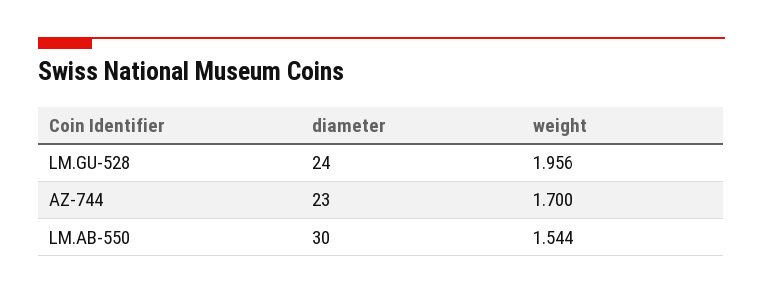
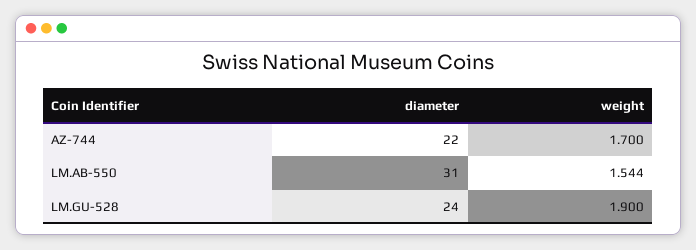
  {
    "diameter": {
      "LM.GU-528": 24,
-     "AZ-744": 23,
+     "AZ-744": 22,
-     "LM.AB-550": 30
+     "LM.AB-550": 31
    },
    "weight": {
-     "LM.GU-528": 1.956,
+     "LM.GU-528": 1.9,
      "AZ-744": 1.7,
      "LM.AB-550": 1.544
    }
  }

